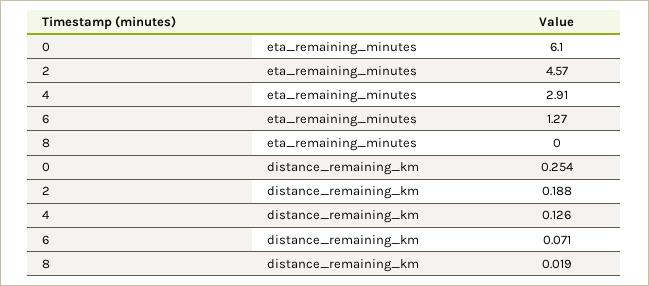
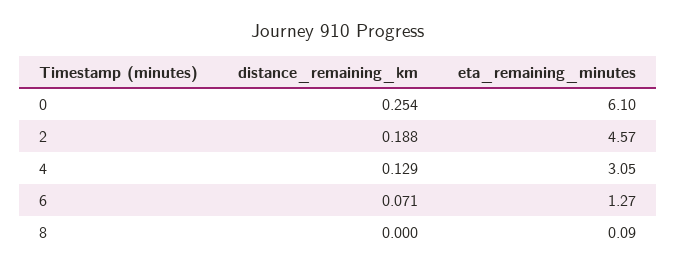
  {
    "0": {
      "eta_remaining_minutes": 6.1,
      "distance_remaining_km": 0.254
    },
    "2": {
      "eta_remaining_minutes": 4.57,
      "distance_remaining_km": 0.188
    },
    "4": {
-     "eta_remaining_minutes": 2.91,
+     "eta_remaining_minutes": 3.05,
-     "distance_remaining_km": 0.126
+     "distance_remaining_km": 0.129
    },
    "6": {
      "eta_remaining_minutes": 1.27,
      "distance_remaining_km": 0.071
    },
    "8": {
-     "eta_remaining_minutes": 0,
+     "eta_remaining_minutes": 0.09,
-     "distance_remaining_km": 0.019
+     "distance_remaining_km": 0
    }
  }

